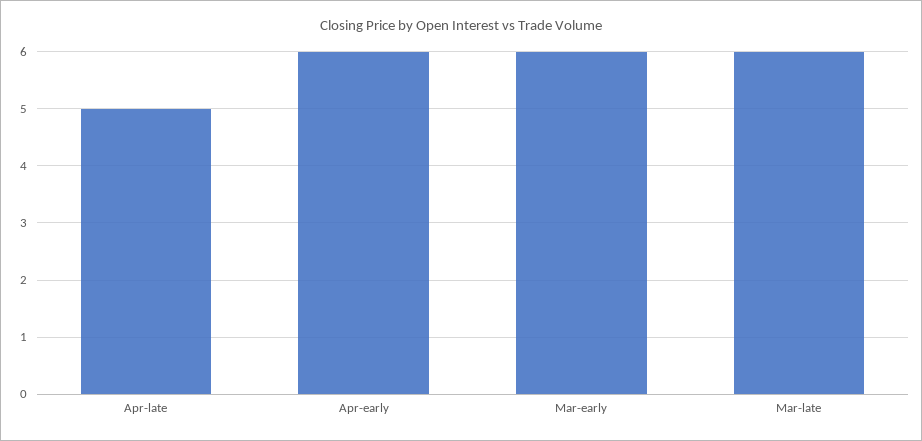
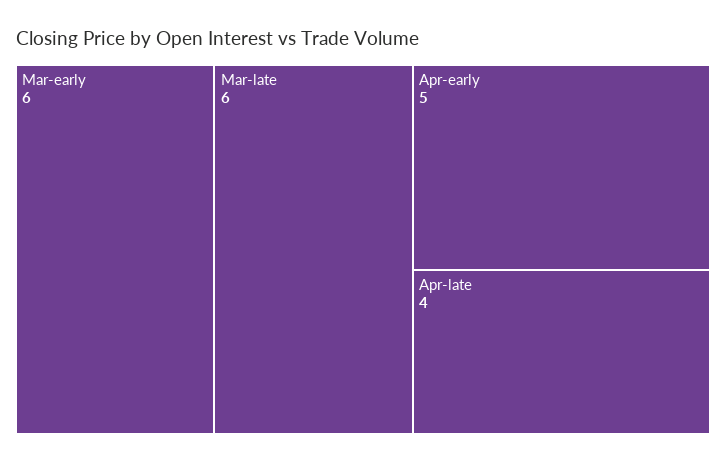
  {
-   "Apr-late": 5,
+   "Apr-late": 4,
-   "Apr-early": 6,
+   "Apr-early": 5,
    "Mar-early": 6,
    "Mar-late": 6
  }

